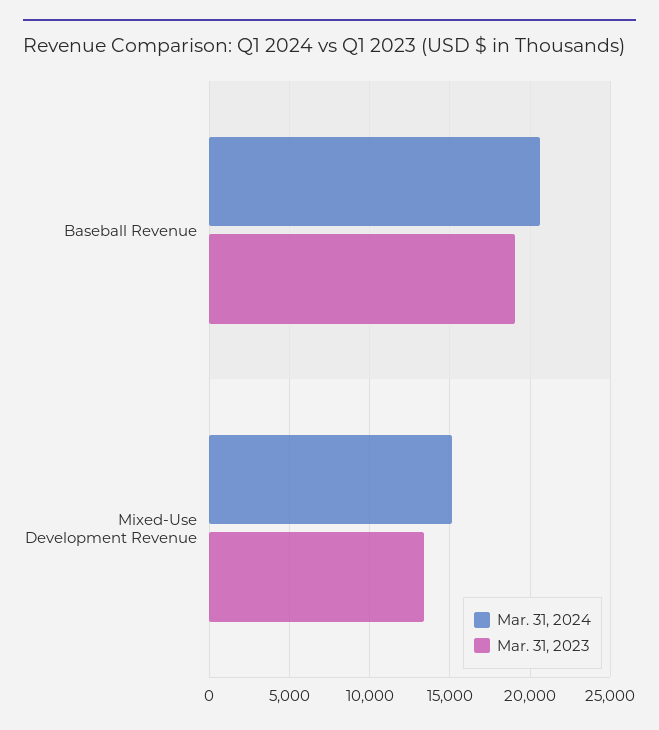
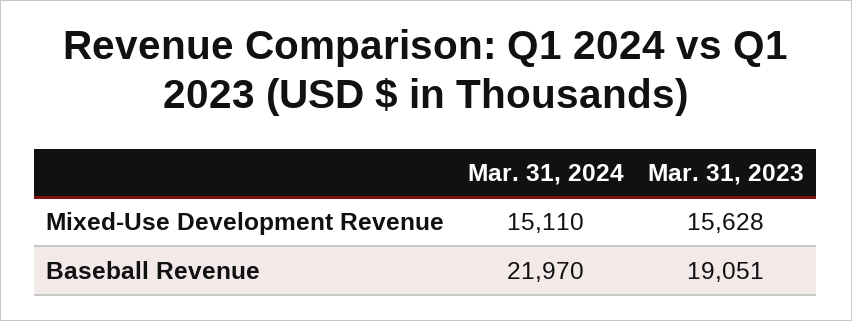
  {
    "Mar. 31, 2024": {
-     "Baseball Revenue": 20500,
+     "Baseball Revenue": 21970,
      "Mixed-Use Development Revenue": 15110
    },
    "Mar. 31, 2023": {
      "Baseball Revenue": 19051,
-     "Mixed-Use Development Revenue": 13500
+     "Mixed-Use Development Revenue": 15628
    }
  }

